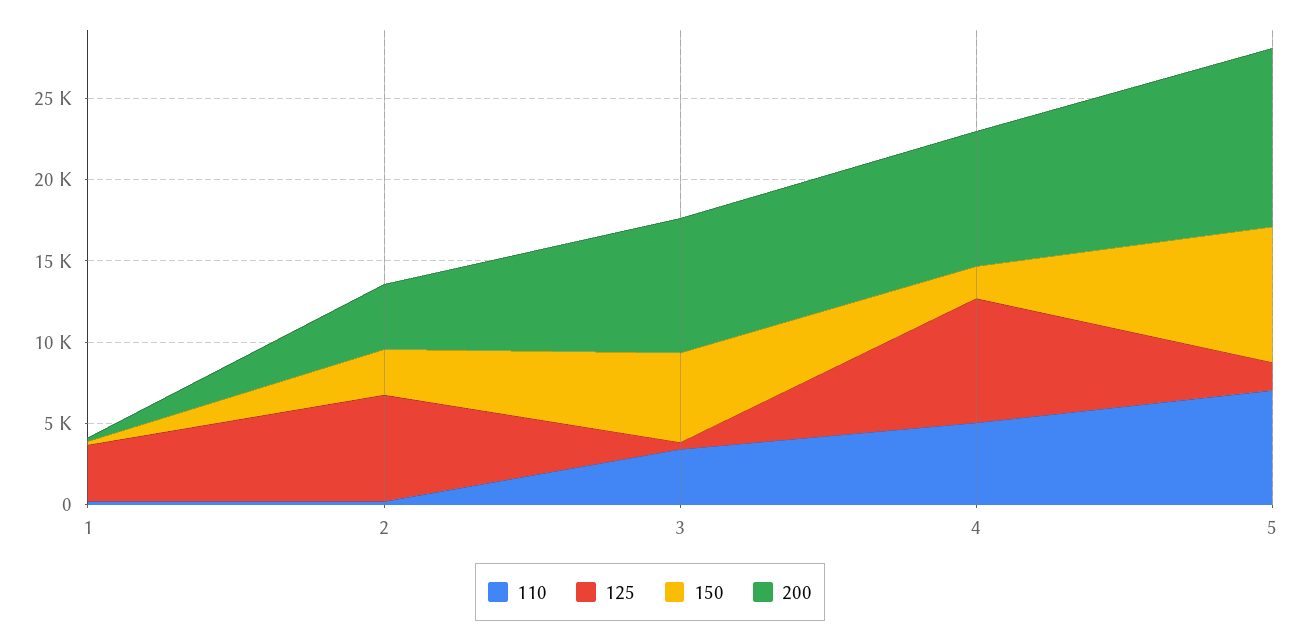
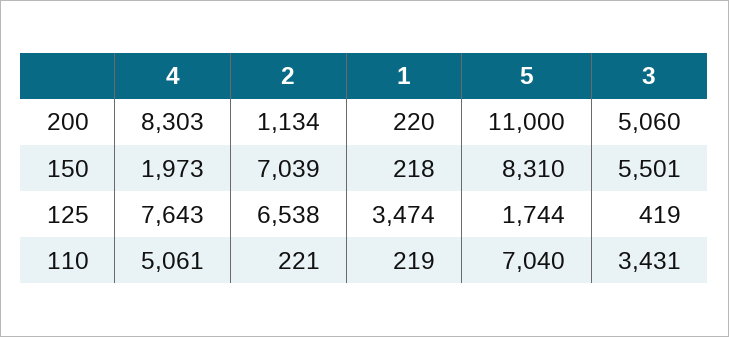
  {
    "110": {
      "1": 219,
      "2": 221,
      "3": 3431,
      "4": 5061,
      "5": 7040
    },
    "125": {
      "1": 3474,
      "2": 6538,
      "3": 419,
      "4": 7643,
      "5": 1744
    },
    "150": {
      "1": 218,
-     "2": 3000,
+     "2": 7039,
      "3": 5501,
      "4": 1973,
      "5": 8310
    },
    "200": {
      "1": 220,
-     "2": 4000,
+     "2": 1134,
-     "3": 8000,
+     "3": 5060,
      "4": 8303,
      "5": 11000
    }
  }

